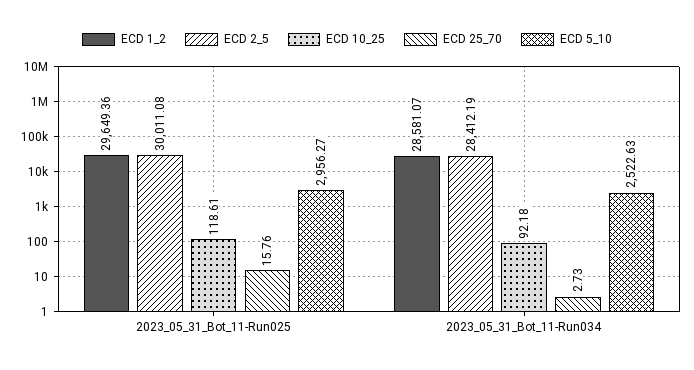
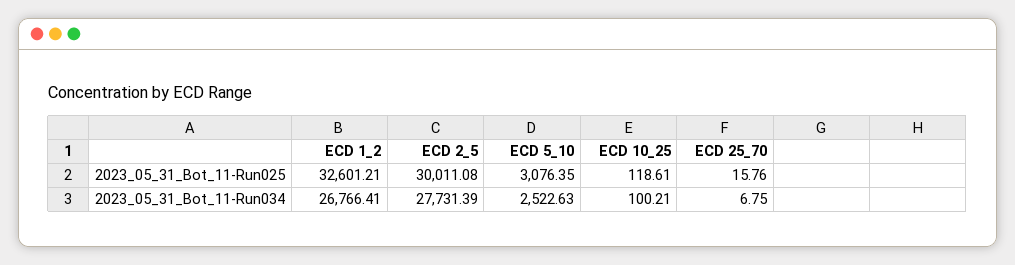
  {
    "ECD 1_2": {
-     "2023_05_31_Bot_11-Run025": 29649.36,
+     "2023_05_31_Bot_11-Run025": 32601.21,
-     "2023_05_31_Bot_11-Run034": 28581.07
+     "2023_05_31_Bot_11-Run034": 26766.41
    },
    "ECD 2_5": {
      "2023_05_31_Bot_11-Run025": 30011.08,
-     "2023_05_31_Bot_11-Run034": 28412.19
+     "2023_05_31_Bot_11-Run034": 27731.39
    },
    "ECD 10_25": {
      "2023_05_31_Bot_11-Run025": 118.61,
-     "2023_05_31_Bot_11-Run034": 92.18
+     "2023_05_31_Bot_11-Run034": 100.21
    },
    "ECD 25_70": {
      "2023_05_31_Bot_11-Run025": 15.76,
-     "2023_05_31_Bot_11-Run034": 2.73
+     "2023_05_31_Bot_11-Run034": 6.75
    },
    "ECD 5_10": {
-     "2023_05_31_Bot_11-Run025": 2956.27,
+     "2023_05_31_Bot_11-Run025": 3076.35,
      "2023_05_31_Bot_11-Run034": 2522.63
    }
  }

